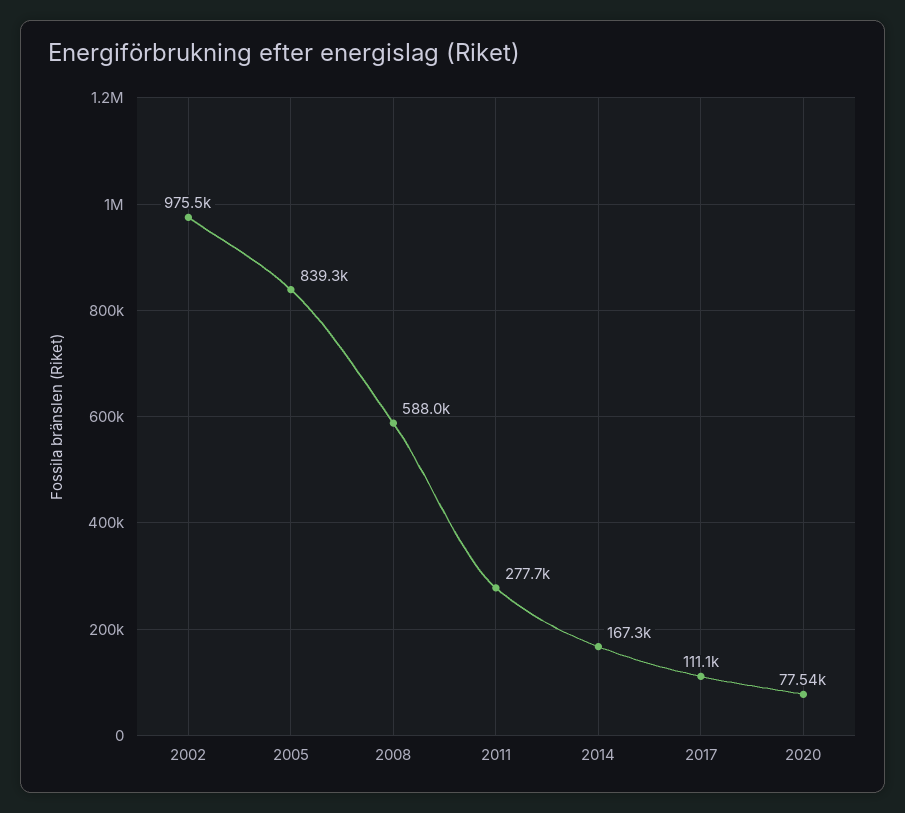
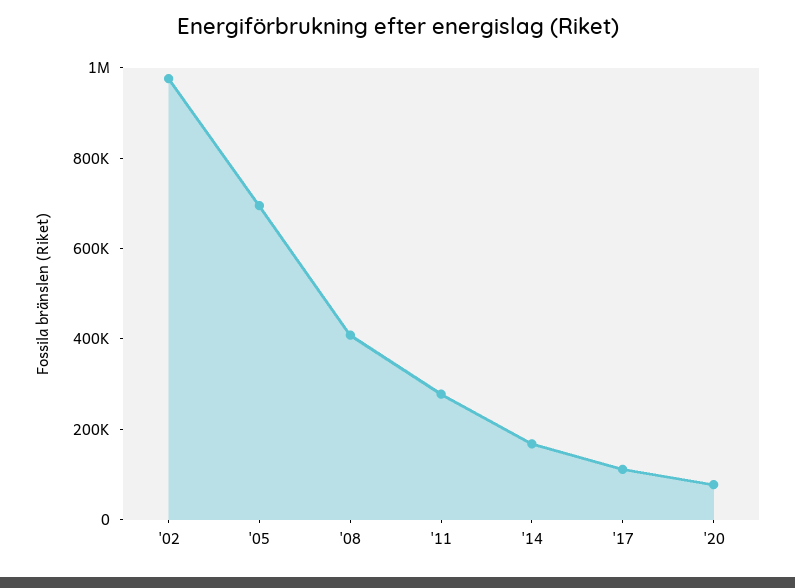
  {
    "2002": 975500,
-   "2005": 839300,
+   "2005": 700000,
-   "2008": 588000,
+   "2008": 400000,
    "2011": 277700,
    "2014": 167300,
    "2017": 111100,
    "2020": 77540
  }

